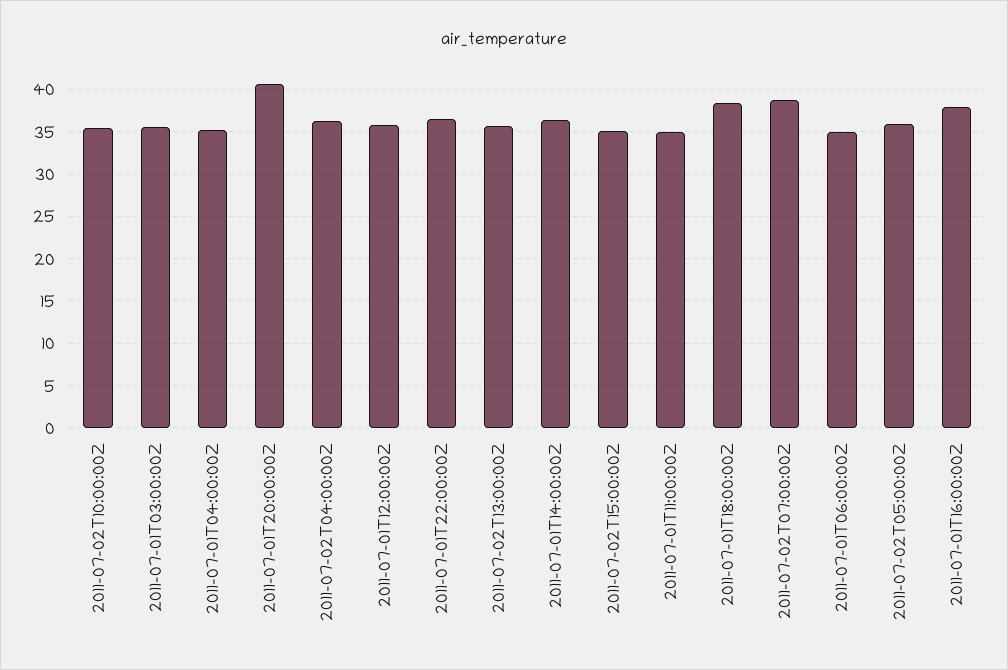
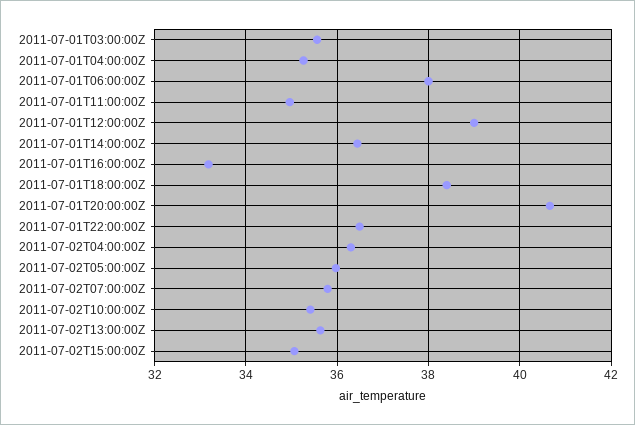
  {
    "2011-07-02T10:00:00Z": 35.4,
    "2011-07-01T03:00:00Z": 35.6,
    "2011-07-01T04:00:00Z": 35.2,
    "2011-07-01T20:00:00Z": 40.6,
    "2011-07-02T04:00:00Z": 36.4,
-   "2011-07-01T12:00:00Z": 36,
+   "2011-07-01T12:00:00Z": 39,
    "2011-07-01T22:00:00Z": 36.4,
    "2011-07-02T13:00:00Z": 35.6,
    "2011-07-01T14:00:00Z": 36.4,
    "2011-07-02T15:00:00Z": 35,
    "2011-07-01T11:00:00Z": 35,
    "2011-07-01T18:00:00Z": 38.4,
-   "2011-07-02T07:00:00Z": 39,
+   "2011-07-02T07:00:00Z": 35.8,
-   "2011-07-01T06:00:00Z": 35,
+   "2011-07-01T06:00:00Z": 38,
    "2011-07-02T05:00:00Z": 36,
-   "2011-07-01T16:00:00Z": 38
+   "2011-07-01T16:00:00Z": 33.2
  }

